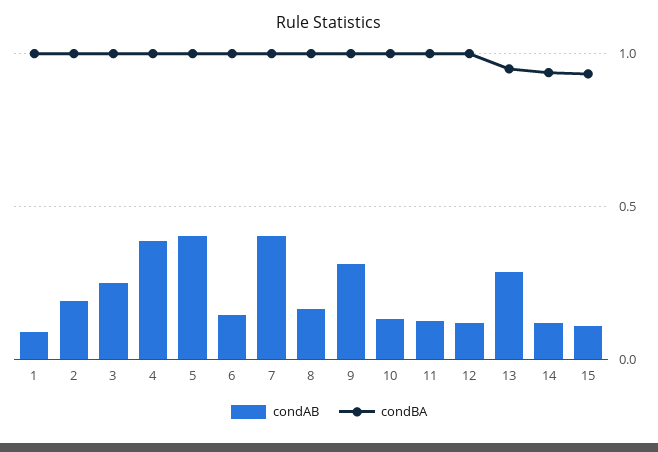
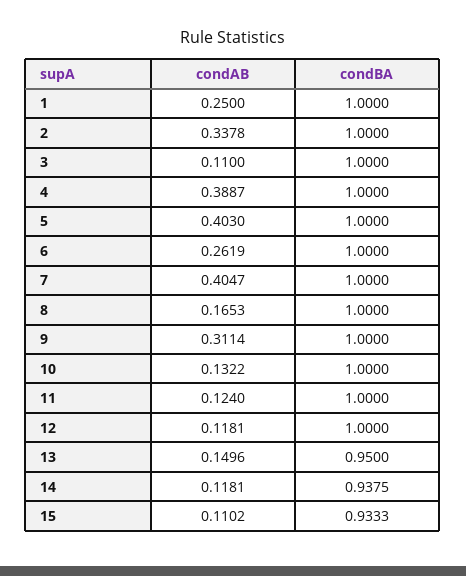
  {
    "condAB": {
-     "1": 0.1,
+     "1": 0.25,
-     "2": 0.2,
+     "2": 0.3378,
-     "3": 0.25,
+     "3": 0.11,
      "4": 0.3887,
      "5": 0.403,
-     "6": 0.15,
+     "6": 0.2619,
      "7": 0.4047,
      "8": 0.1653,
      "9": 0.3114,
      "10": 0.1322,
      "11": 0.124,
      "12": 0.1181,
-     "13": 0.3,
+     "13": 0.1496,
      "14": 0.1181,
      "15": 0.1102
    },
    "condBA": {
      "1": 1,
      "2": 1,
      "3": 1,
      "4": 1,
      "5": 1,
      "6": 1,
      "7": 1,
      "8": 1,
      "9": 1,
      "10": 1,
      "11": 1,
      "12": 1,
      "13": 0.95,
      "14": 0.9375,
      "15": 0.9333
    }
  }

